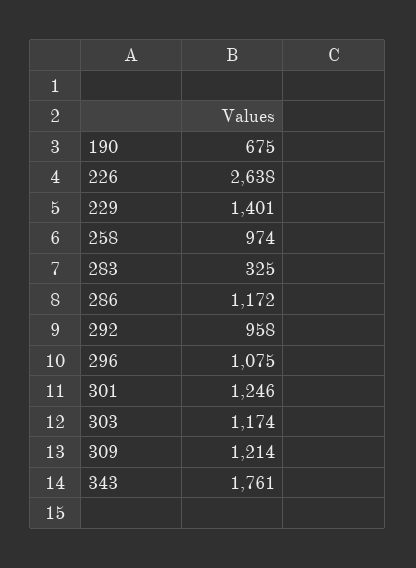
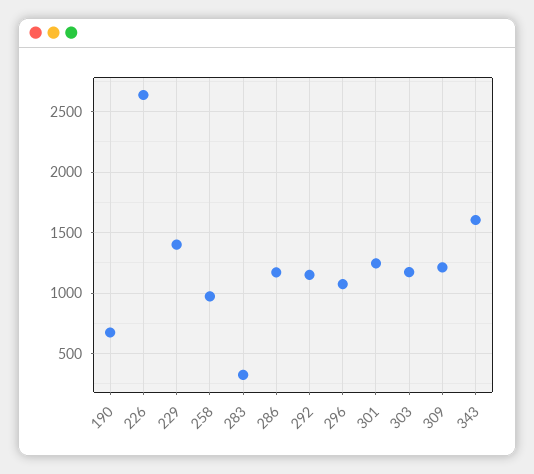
  {
    "190": 675,
    "226": 2638,
    "229": 1401,
    "258": 974,
    "283": 325,
    "286": 1172,
-   "292": 958,
+   "292": 1150,
    "296": 1075,
    "301": 1246,
    "303": 1174,
    "309": 1214,
-   "343": 1761
+   "343": 1600
  }

